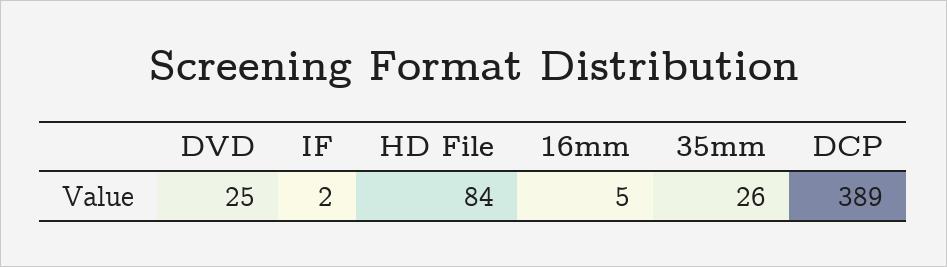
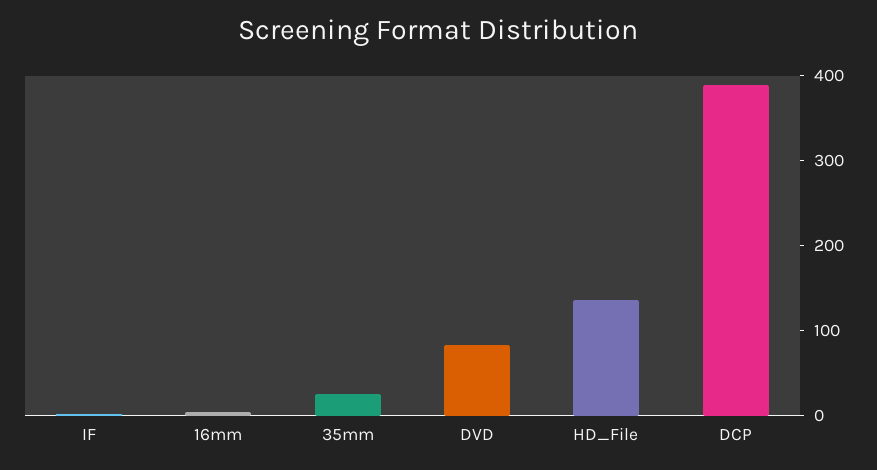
  {
-   "DVD": 25,
+   "DVD": 80,
    "IF": 2,
-   "HD File": 84,
+   "HD File": 140,
    "16mm": 5,
    "35mm": 26,
    "DCP": 389
  }

